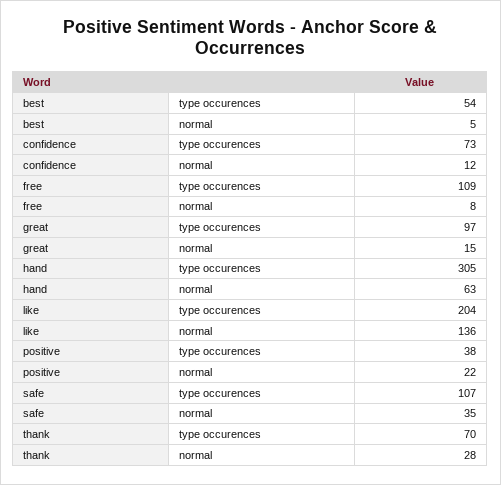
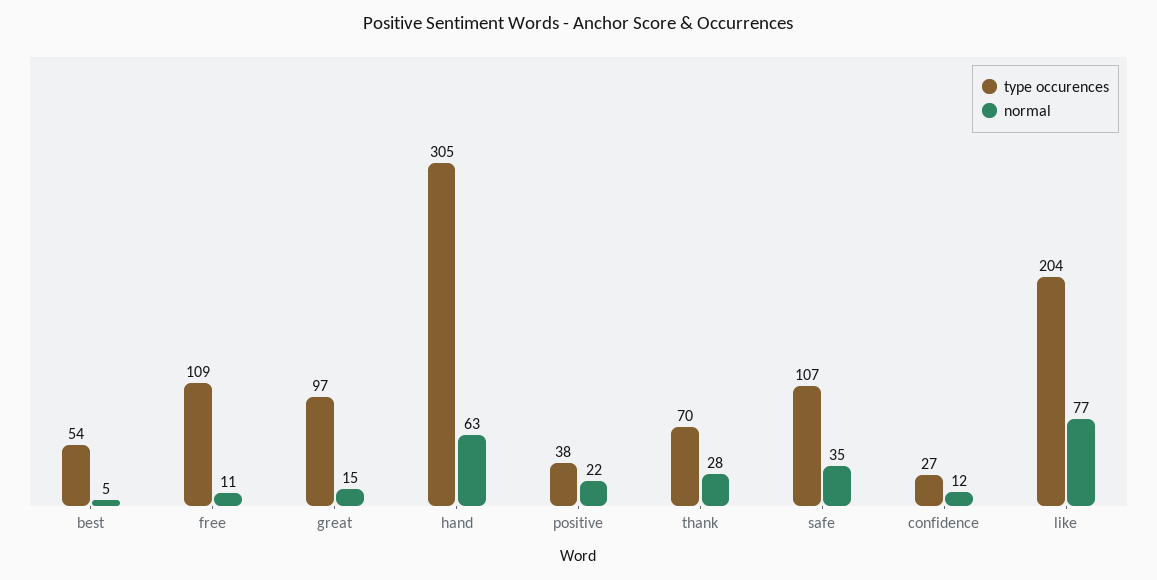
  {
    "type occurences": {
      "best": 54,
-     "confidence": 73,
+     "confidence": 27,
      "free": 109,
      "great": 97,
      "hand": 305,
      "like": 204,
      "positive": 38,
      "safe": 107,
      "thank": 70
    },
    "normal": {
      "best": 5,
      "confidence": 12,
-     "free": 8,
+     "free": 11,
      "great": 15,
      "hand": 63,
-     "like": 136,
+     "like": 77,
      "positive": 22,
      "safe": 35,
      "thank": 28
    }
  }

